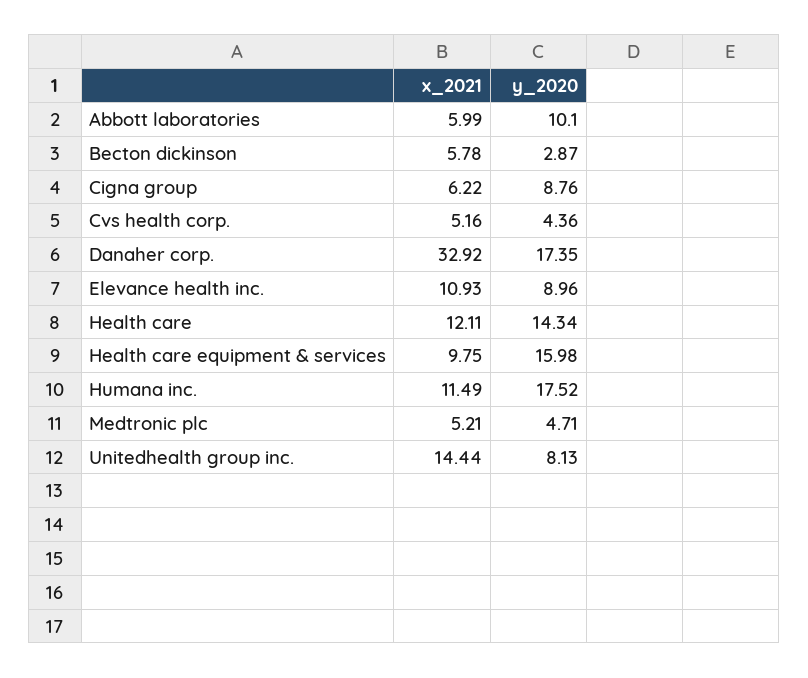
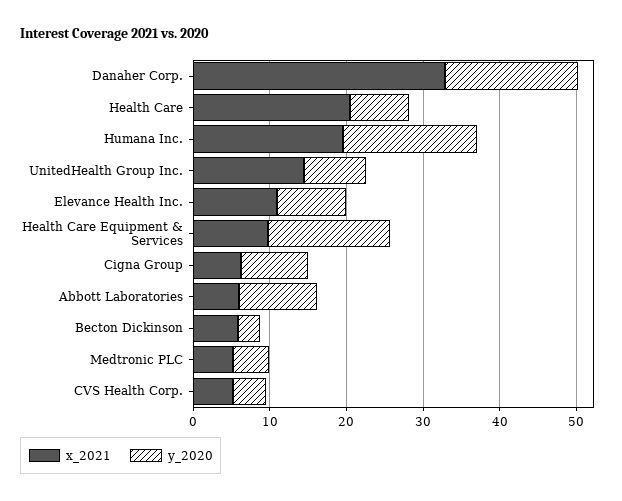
  {
    "x_2021": {
      "Abbott laboratories": 5.99,
      "Becton dickinson": 5.78,
      "Cigna group": 6.22,
      "Cvs health corp.": 5.16,
      "Danaher corp.": 32.92,
      "Elevance health inc.": 10.93,
-     "Health care": 12.11,
+     "Health care": 20,
      "Health care equipment & services": 9.75,
-     "Humana inc.": 11.49,
+     "Humana inc.": 20,
      "Medtronic plc": 5.21,
      "Unitedhealth group inc.": 14.44
    },
    "y_2020": {
      "Abbott laboratories": 10.1,
      "Becton dickinson": 2.87,
      "Cigna group": 8.76,
      "Cvs health corp.": 4.36,
      "Danaher corp.": 17.35,
      "Elevance health inc.": 8.96,
-     "Health care": 14.34,
+     "Health care": 8,
      "Health care equipment & services": 15.98,
      "Humana inc.": 17.52,
      "Medtronic plc": 4.71,
      "Unitedhealth group inc.": 8.13
    }
  }

